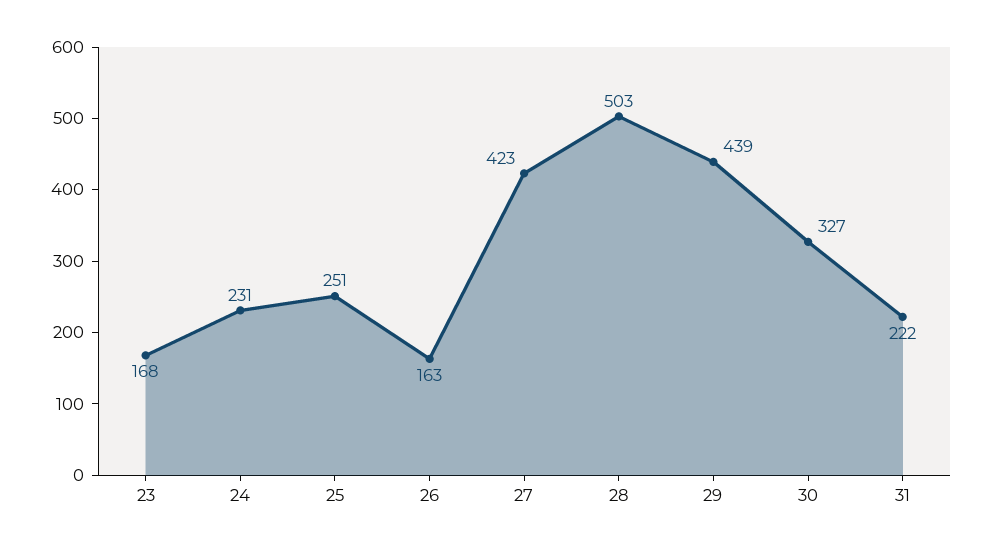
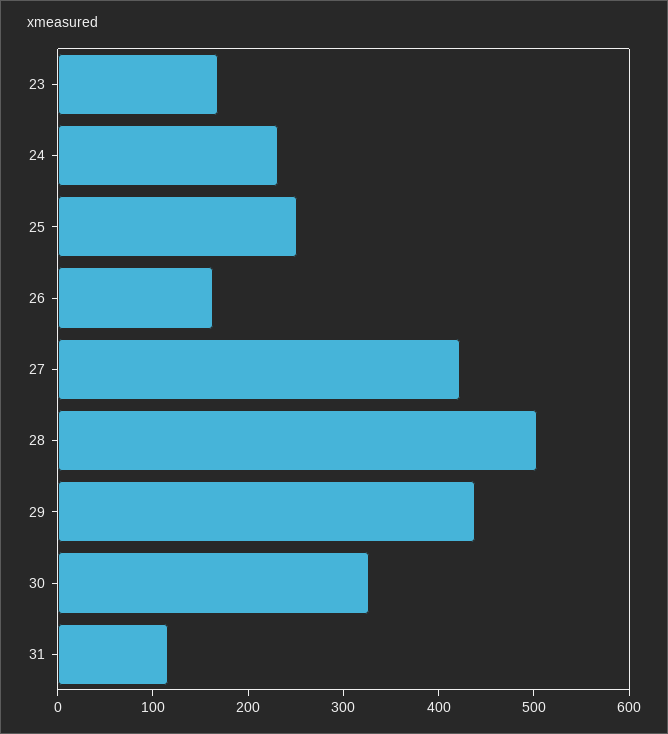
  {
    "23": 168,
    "24": 231,
    "25": 251,
    "26": 163,
    "27": 423,
    "28": 503,
    "29": 439,
    "30": 327,
-   "31": 222
+   "31": 120
  }

